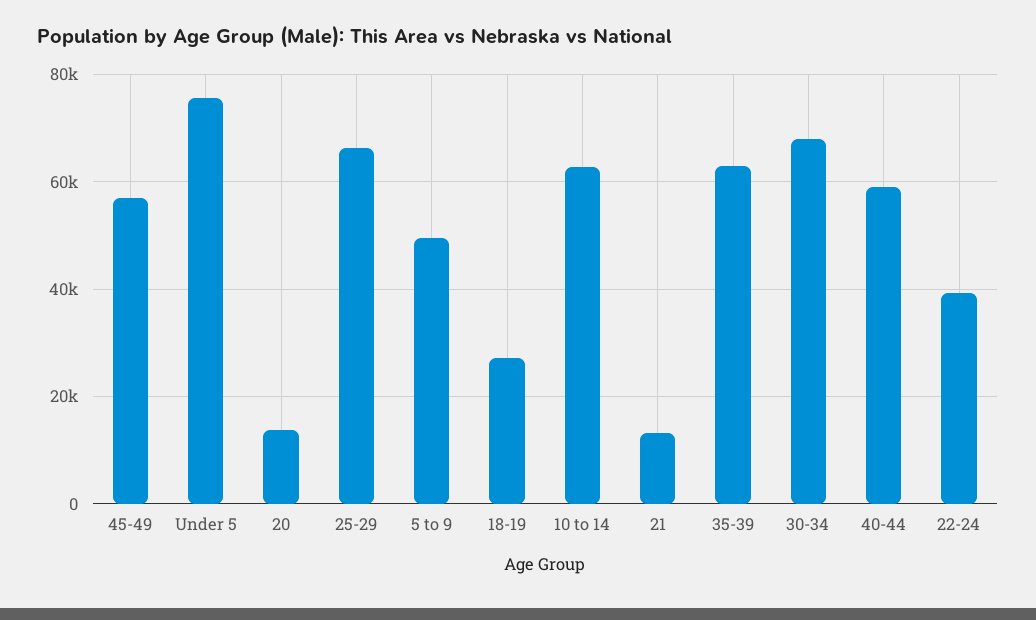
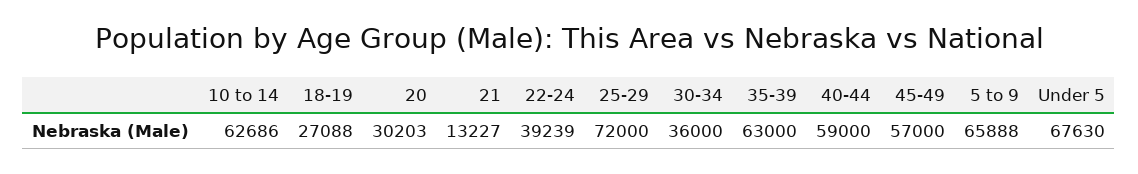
  {
    "45-49": 57000,
-   "Under 5": 76000,
+   "Under 5": 67630,
-   "20": 14000,
+   "20": 30203,
-   "25-29": 66000,
+   "25-29": 72000,
-   "5 to 9": 50000,
+   "5 to 9": 65888,
    "18-19": 27088,
    "10 to 14": 62686,
    "21": 13227,
    "35-39": 63000,
-   "30-34": 68000,
+   "30-34": 36000,
    "40-44": 59000,
    "22-24": 39239
  }

